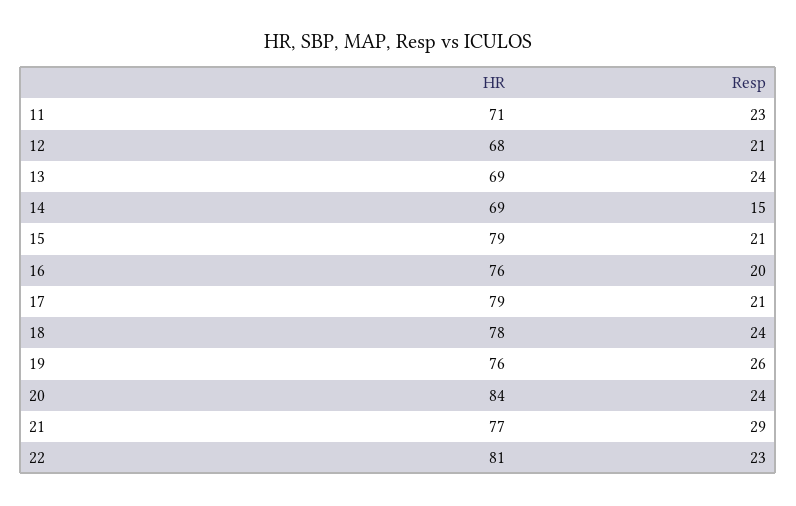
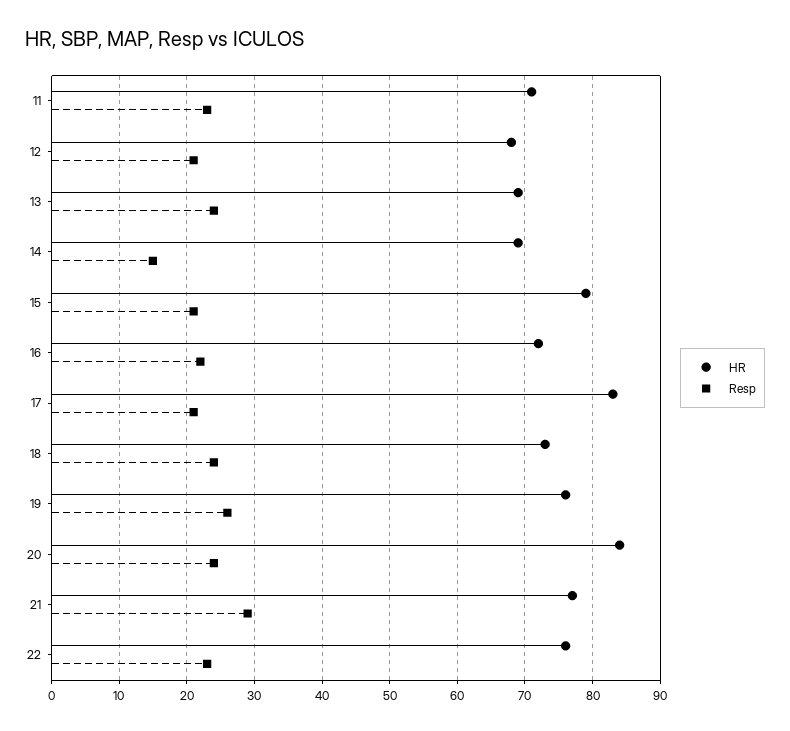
  {
    "HR": {
      "11": 71,
      "12": 68,
      "13": 69,
      "14": 69,
      "15": 79,
-     "16": 76,
+     "16": 72,
-     "17": 79,
+     "17": 83,
-     "18": 78,
+     "18": 73,
      "19": 76,
      "20": 84,
      "21": 77,
-     "22": 81
+     "22": 76
    },
    "Resp": {
      "11": 23,
      "12": 21,
      "13": 24,
      "14": 15,
      "15": 21,
-     "16": 20,
+     "16": 22,
      "17": 21,
      "18": 24,
      "19": 26,
      "20": 24,
      "21": 29,
      "22": 23
    }
  }

